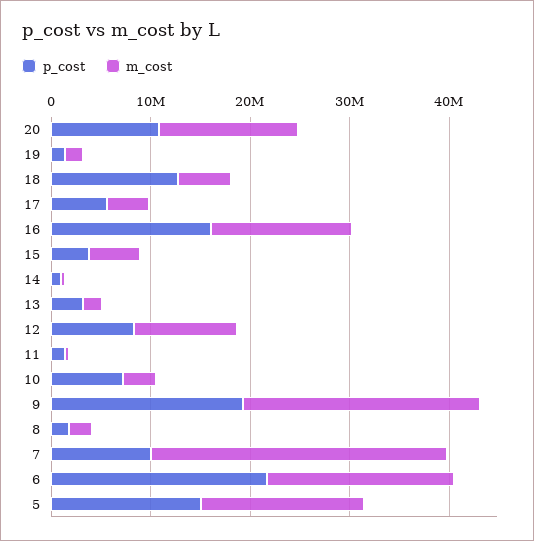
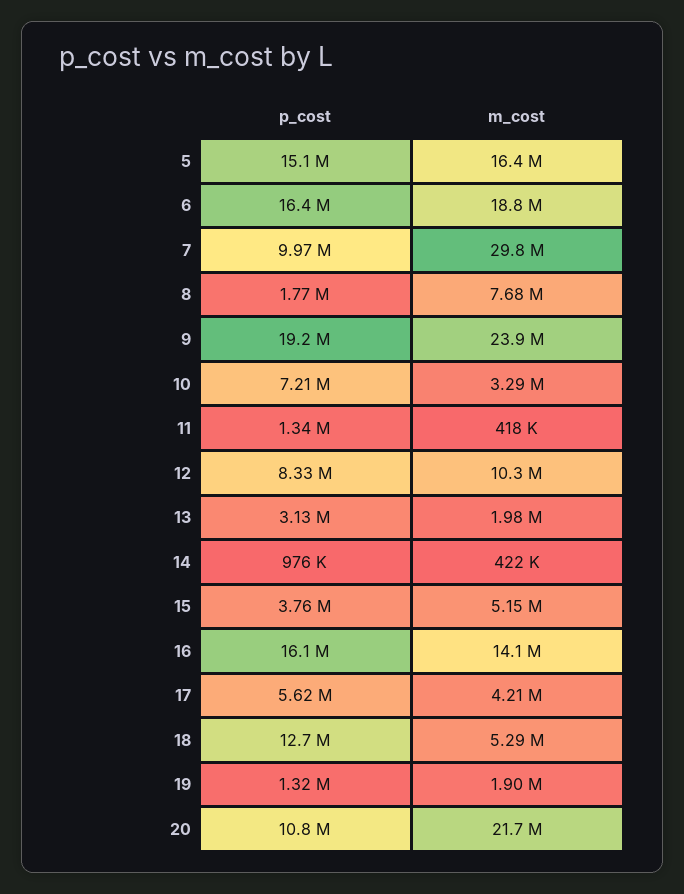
  {
    "p_cost": {
      "20": 10800000,
      "19": 1320000,
      "18": 12700000,
      "17": 5620000,
      "16": 16100000,
      "15": 3760000,
      "14": 976000,
      "13": 3130000,
      "12": 8330000,
      "11": 1340000,
      "10": 7210000,
      "9": 19200000,
      "8": 1770000,
      "7": 9970000,
-     "6": 22000000,
+     "6": 16400000,
      "5": 15100000
    },
    "m_cost": {
-     "20": 14000000,
+     "20": 21700000,
      "19": 1900000,
      "18": 5290000,
      "17": 4210000,
      "16": 14100000,
      "15": 5150000,
      "14": 422000,
      "13": 1980000,
      "12": 10300000,
      "11": 418000,
      "10": 3290000,
      "9": 23900000,
-     "8": 2000000,
+     "8": 7680000,
      "7": 29800000,
      "6": 18800000,
      "5": 16400000
    }
  }

